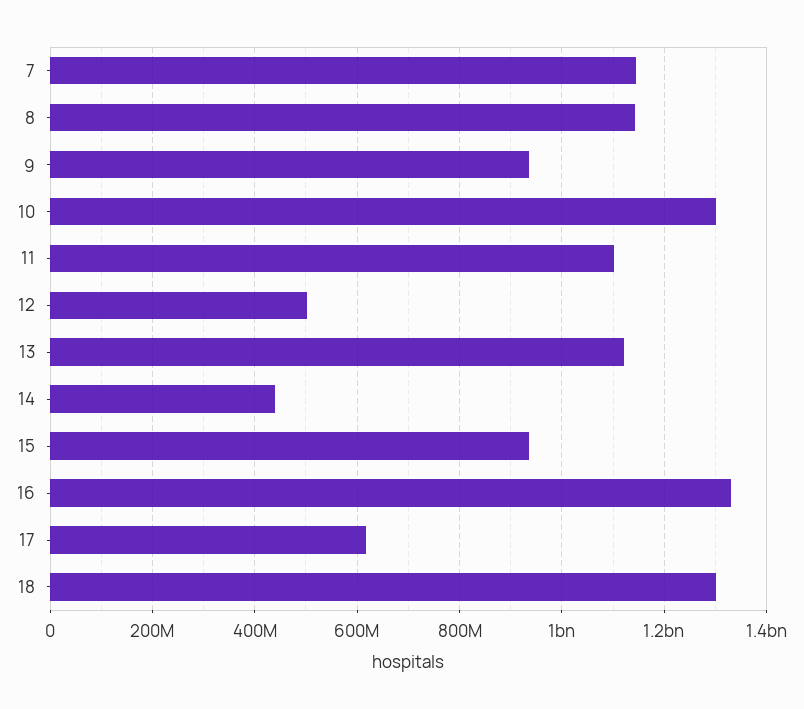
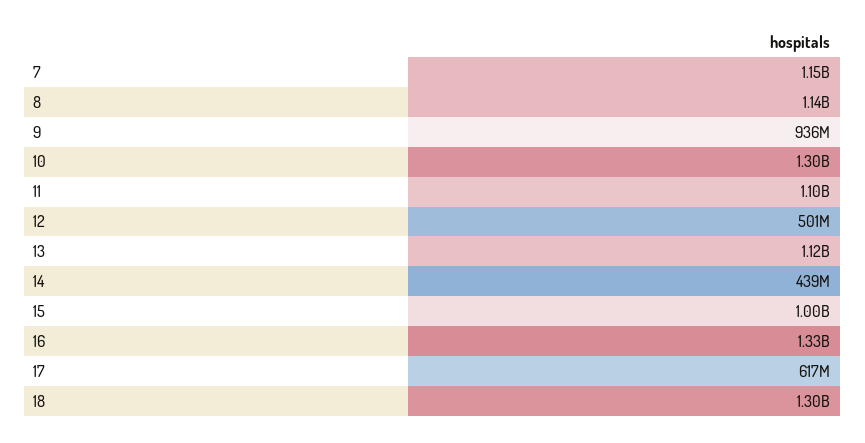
  {
    "7": 1150000000,
    "8": 1140000000,
    "9": 936000000,
    "10": 1300000000,
    "11": 1100000000,
    "12": 501000000,
    "13": 1120000000,
    "14": 439000000,
-   "15": 940000000,
+   "15": 1000000000,
    "16": 1330000000,
    "17": 617000000,
    "18": 1300000000
  }

